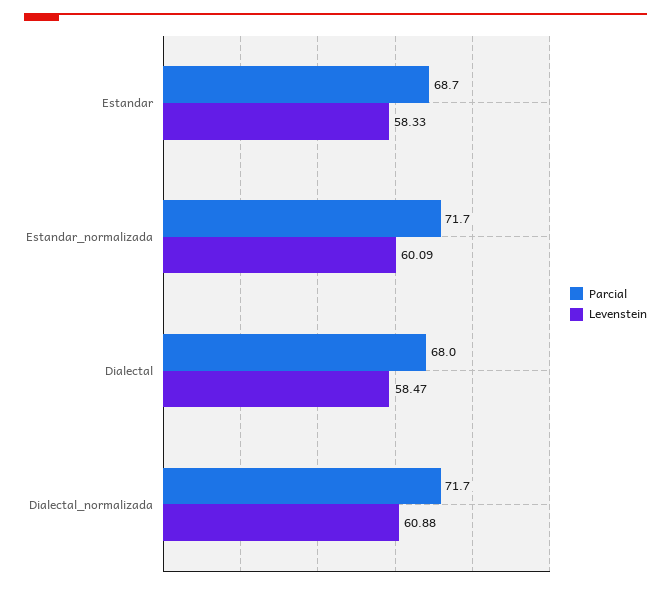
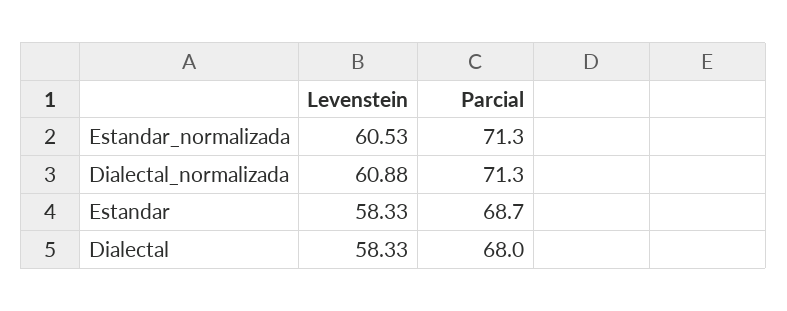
  {
    "Parcial": {
      "Estandar": 68.7,
-     "Estandar_normalizada": 71.7,
+     "Estandar_normalizada": 71.3,
      "Dialectal": 68,
-     "Dialectal_normalizada": 71.7
+     "Dialectal_normalizada": 71.3
    },
    "Levenstein": {
      "Estandar": 58.33,
-     "Estandar_normalizada": 60.09,
+     "Estandar_normalizada": 60.53,
-     "Dialectal": 58.47,
+     "Dialectal": 58.33,
      "Dialectal_normalizada": 60.88
    }
  }

